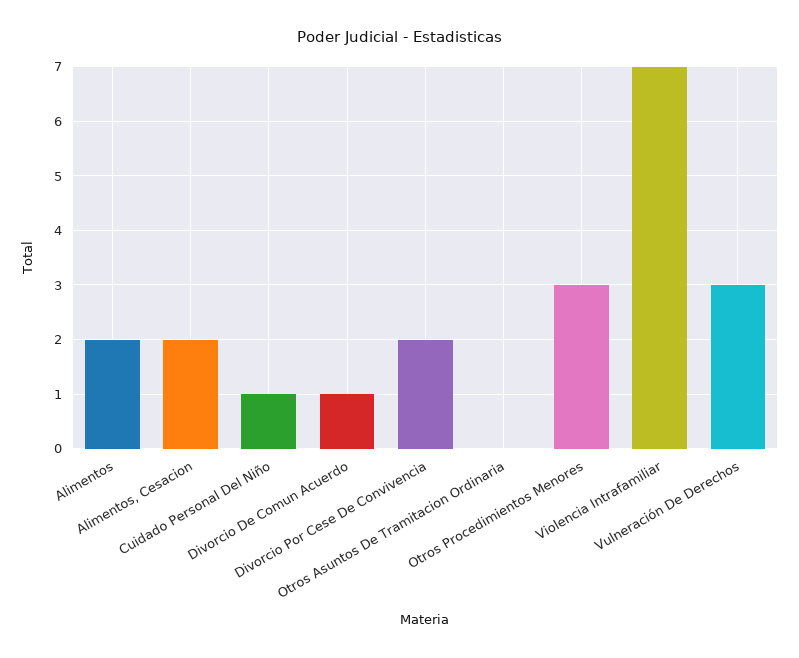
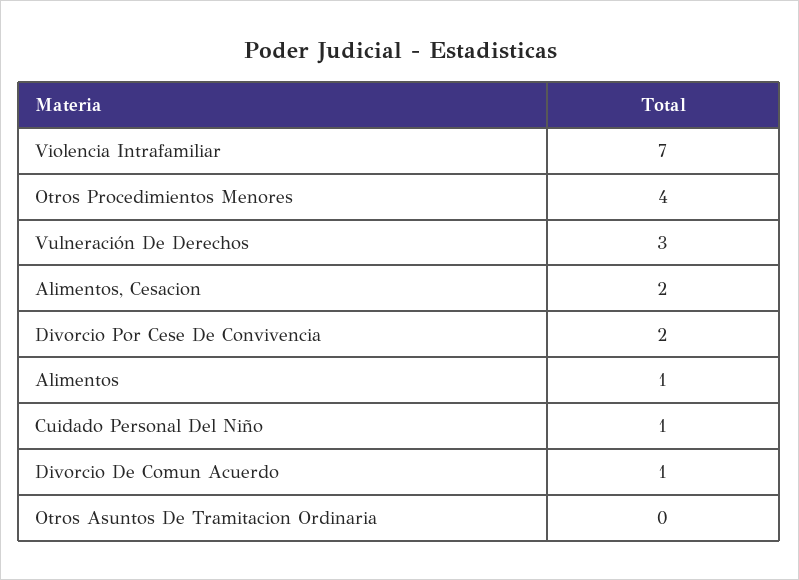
  {
-   "Alimentos": 2,
+   "Alimentos": 1,
    "Alimentos, Cesacion": 2,
    "Cuidado Personal Del Niño": 1,
    "Divorcio De Comun Acuerdo": 1,
    "Divorcio Por Cese De Convivencia": 2,
    "Otros Asuntos De Tramitacion Ordinaria": 0,
-   "Otros Procedimientos Menores": 3,
+   "Otros Procedimientos Menores": 4,
    "Violencia Intrafamiliar": 7,
    "Vulneración De Derechos": 3
  }

